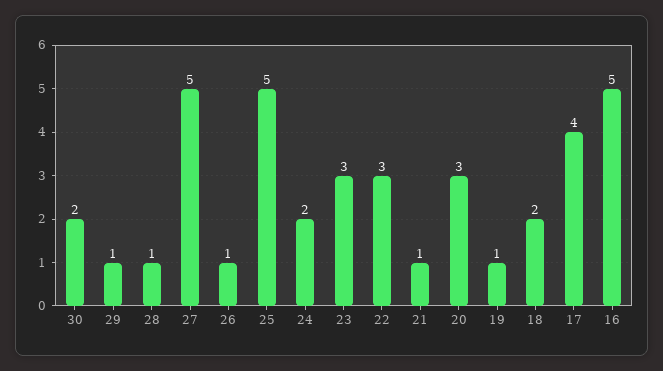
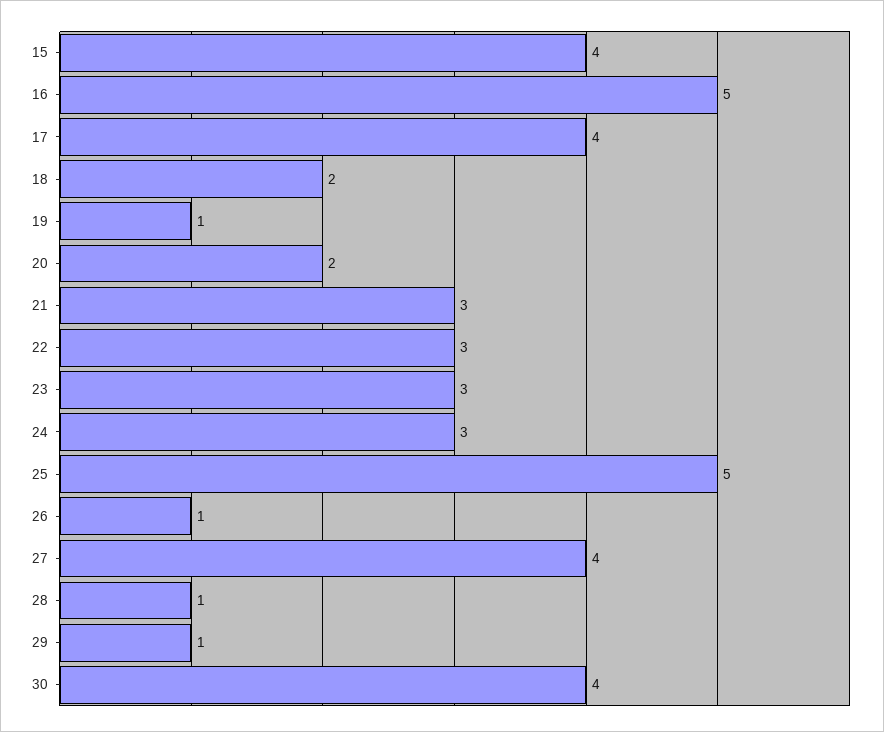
  {
-   "30": 2,
+   "30": 4,
    "29": 1,
    "28": 1,
-   "27": 5,
+   "27": 4,
    "26": 1,
    "25": 5,
-   "24": 2,
+   "24": 3,
    "23": 3,
    "22": 3,
-   "21": 1,
+   "21": 3,
-   "20": 3,
+   "20": 2,
    "19": 1,
    "18": 2,
    "17": 4,
-   "16": 5
+   "16": 5,
+   "15": 4
  }

